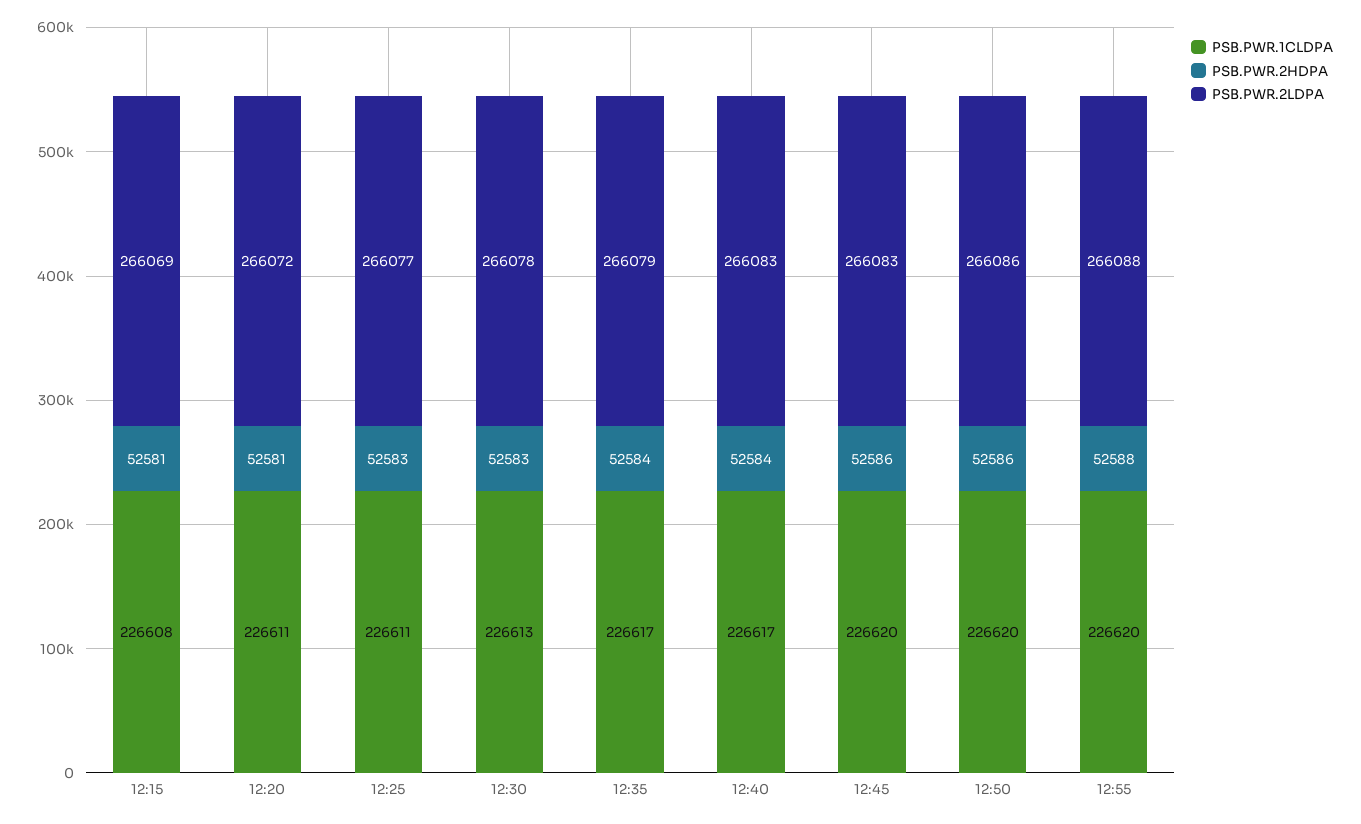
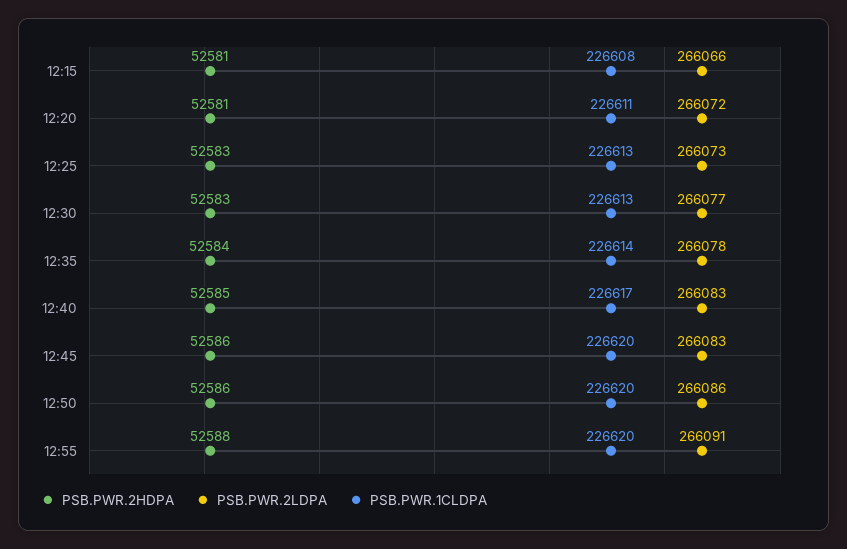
  {
    "PSB.PWR.1CLDPA": {
      "12:15": 226608,
      "12:20": 226611,
-     "12:25": 226611,
+     "12:25": 226613,
      "12:30": 226613,
-     "12:35": 226617,
+     "12:35": 226614,
      "12:40": 226617,
      "12:45": 226620,
      "12:50": 226620,
      "12:55": 226620
    },
    "PSB.PWR.2HDPA": {
      "12:15": 52581,
      "12:20": 52581,
      "12:25": 52583,
      "12:30": 52583,
      "12:35": 52584,
-     "12:40": 52584,
+     "12:40": 52585,
      "12:45": 52586,
      "12:50": 52586,
      "12:55": 52588
    },
    "PSB.PWR.2LDPA": {
-     "12:15": 266069,
+     "12:15": 266066,
      "12:20": 266072,
-     "12:25": 266077,
+     "12:25": 266073,
-     "12:30": 266078,
+     "12:30": 266077,
-     "12:35": 266079,
+     "12:35": 266078,
      "12:40": 266083,
      "12:45": 266083,
      "12:50": 266086,
-     "12:55": 266088
+     "12:55": 266091
    }
  }

